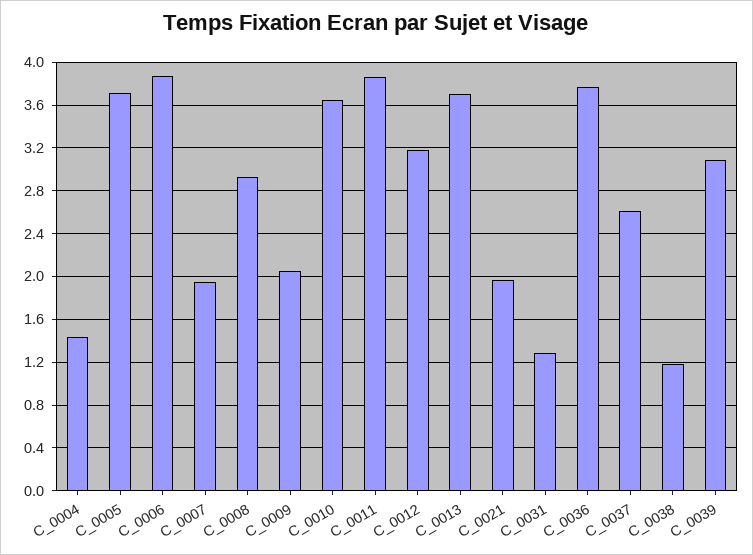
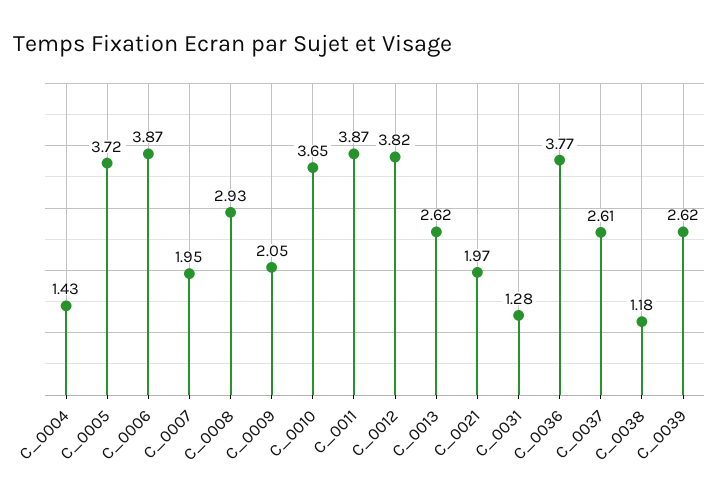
  {
    "C_0004": 1.43,
    "C_0005": 3.72,
    "C_0006": 3.87,
    "C_0007": 1.95,
    "C_0008": 2.93,
    "C_0009": 2.05,
    "C_0010": 3.65,
    "C_0011": 3.87,
-   "C_0012": 3.2,
+   "C_0012": 3.82,
-   "C_0013": 3.7,
+   "C_0013": 2.62,
    "C_0021": 1.97,
    "C_0031": 1.28,
    "C_0036": 3.77,
    "C_0037": 2.61,
    "C_0038": 1.18,
-   "C_0039": 3.1
+   "C_0039": 2.62
  }

